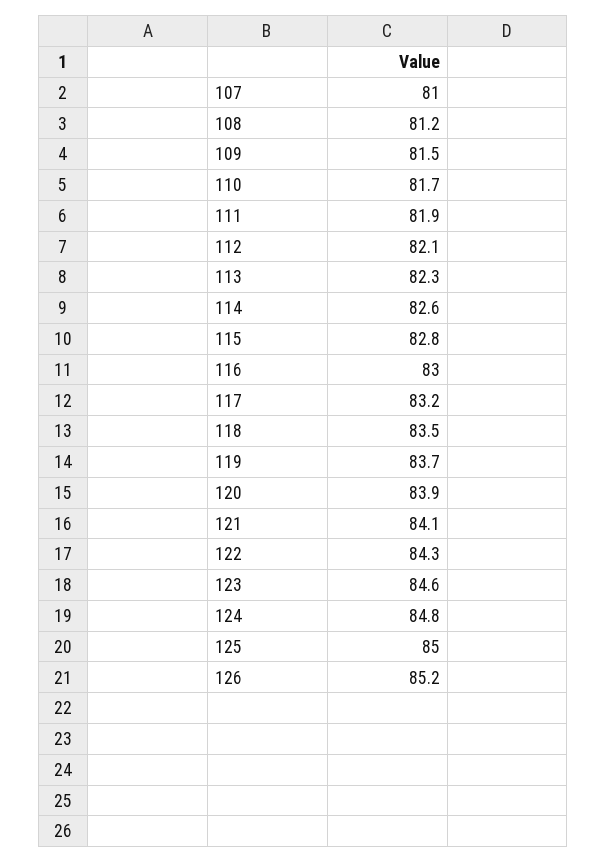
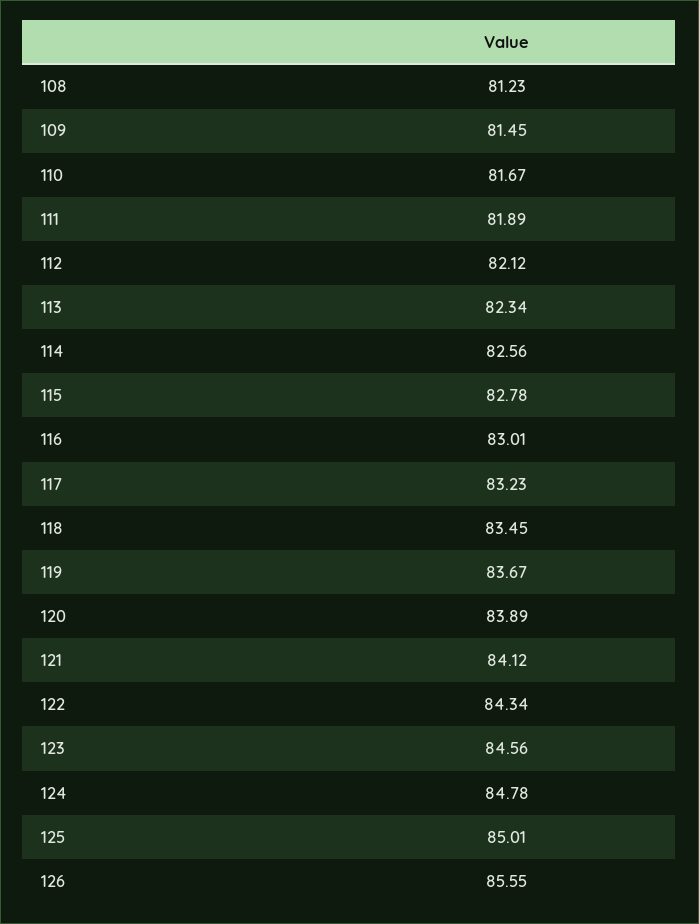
  {
-   "107": 81,
    "108": 81.23,
    "109": 81.45,
    "110": 81.67,
    "111": 81.89,
    "112": 82.12,
    "113": 82.34,
    "114": 82.56,
    "115": 82.78,
    "116": 83.01,
    "117": 83.23,
    "118": 83.45,
    "119": 83.67,
    "120": 83.89,
    "121": 84.12,
    "122": 84.34,
    "123": 84.56,
    "124": 84.78,
    "125": 85.01,
-   "126": 85.2
+   "126": 85.55
  }

